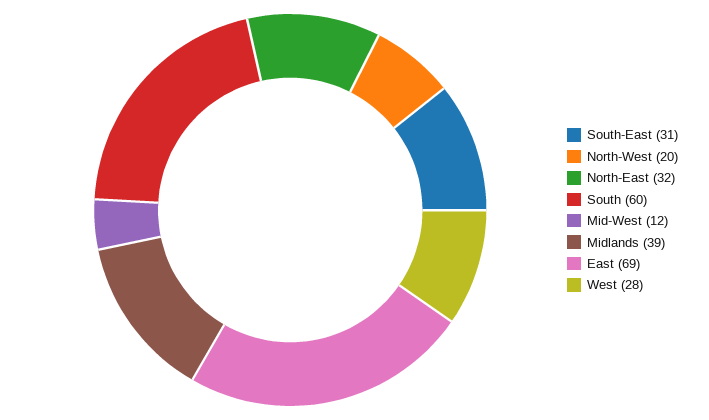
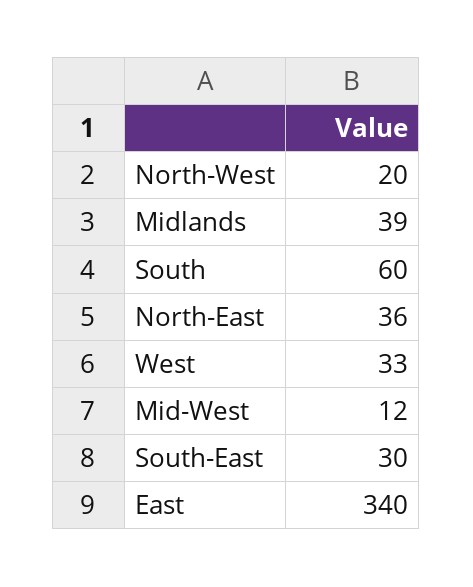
  {
-   "South-East": 31,
+   "South-East": 30,
    "North-West": 20,
-   "North-East": 32,
+   "North-East": 36,
    "South": 60,
    "Mid-West": 12,
    "Midlands": 39,
-   "East": 69,
+   "East": 340,
-   "West": 28
+   "West": 33
  }

